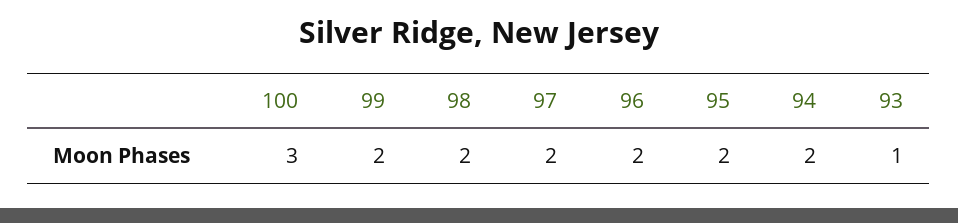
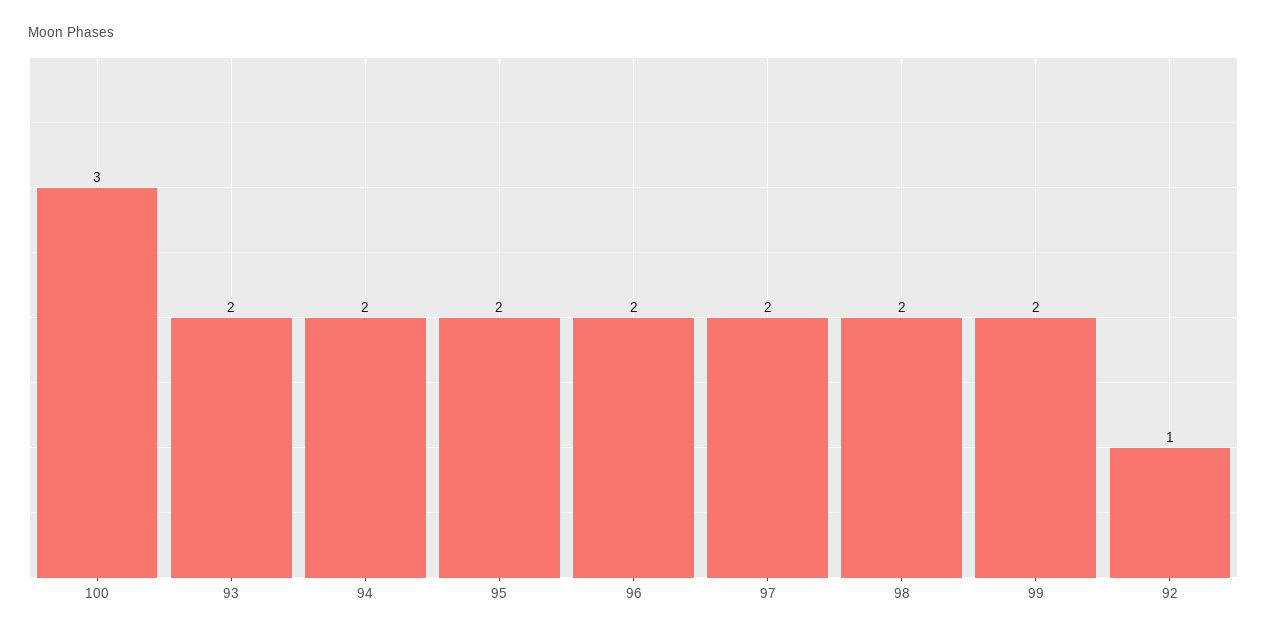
  {
    "100": 3,
    "99": 2,
    "98": 2,
    "97": 2,
    "96": 2,
    "95": 2,
    "94": 2,
-   "93": 1
+   "93": 2,
+   "92": 1
  }

